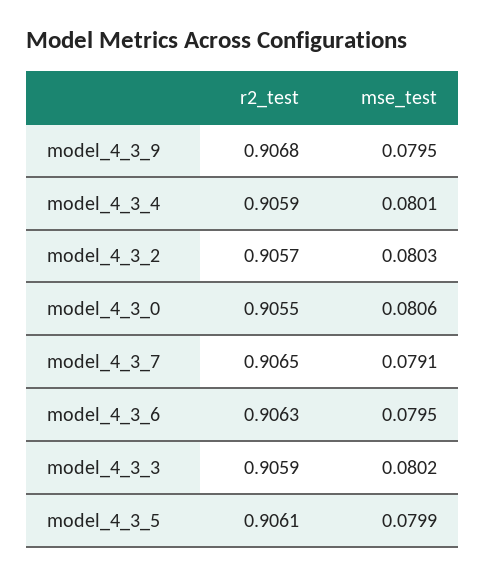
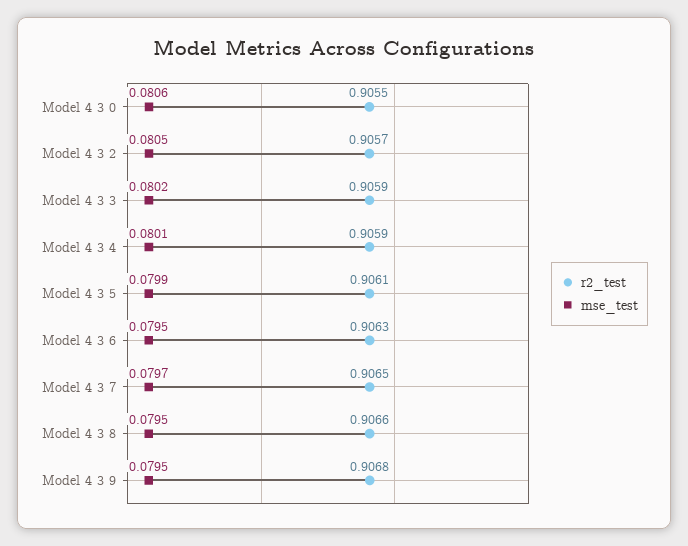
  {
    "r2_test": {
      "model_4_3_9": 0.9068,
      "model_4_3_4": 0.9059,
      "model_4_3_2": 0.9057,
      "model_4_3_0": 0.9055,
      "model_4_3_7": 0.9065,
      "model_4_3_6": 0.9063,
      "model_4_3_3": 0.9059,
-     "model_4_3_5": 0.9061
+     "model_4_3_5": 0.9061,
+     "Model 4 3 8": 0.9066
    },
    "mse_test": {
      "model_4_3_9": 0.0795,
      "model_4_3_4": 0.0801,
-     "model_4_3_2": 0.0803,
+     "model_4_3_2": 0.0805,
      "model_4_3_0": 0.0806,
-     "model_4_3_7": 0.0791,
+     "model_4_3_7": 0.0797,
      "model_4_3_6": 0.0795,
      "model_4_3_3": 0.0802,
-     "model_4_3_5": 0.0799
+     "model_4_3_5": 0.0799,
+     "Model 4 3 8": 0.0795
    }
  }

